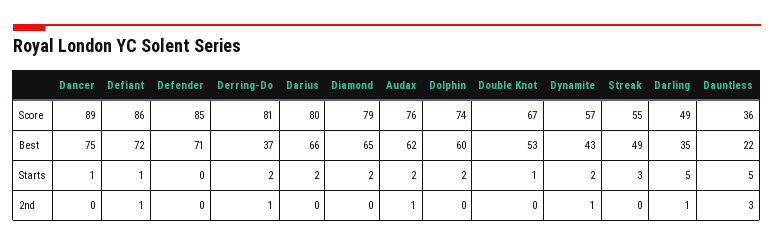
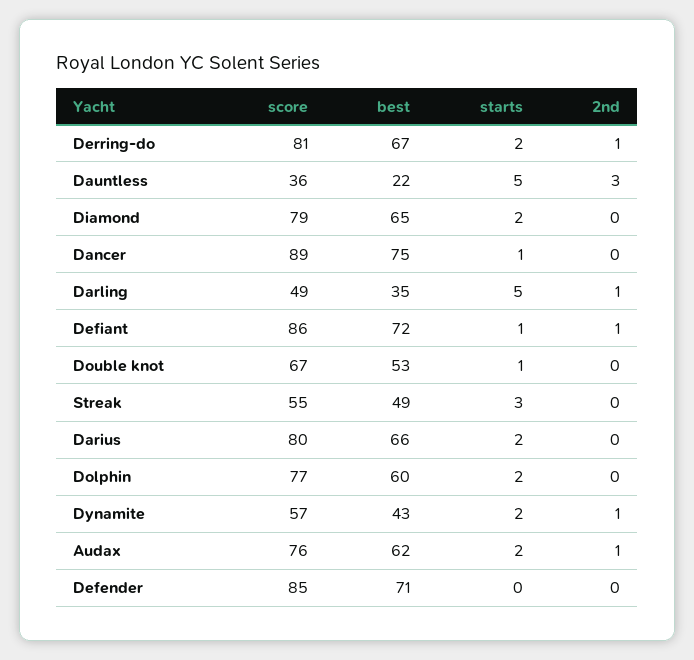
  {
    "Dancer": {
      "Score": 89,
      "Best": 75,
      "Starts": 1,
      "2nd": 0
    },
    "Defiant": {
      "Score": 86,
      "Best": 72,
      "Starts": 1,
      "2nd": 1
    },
    "Defender": {
      "Score": 85,
      "Best": 71,
      "Starts": 0,
      "2nd": 0
    },
    "Derring-Do": {
      "Score": 81,
-     "Best": 37,
+     "Best": 67,
      "Starts": 2,
      "2nd": 1
    },
    "Darius": {
      "Score": 80,
      "Best": 66,
      "Starts": 2,
      "2nd": 0
    },
    "Diamond": {
      "Score": 79,
      "Best": 65,
      "Starts": 2,
      "2nd": 0
    },
    "Audax": {
      "Score": 76,
      "Best": 62,
      "Starts": 2,
      "2nd": 1
    },
    "Dolphin": {
-     "Score": 74,
+     "Score": 77,
      "Best": 60,
      "Starts": 2,
      "2nd": 0
    },
    "Double Knot": {
      "Score": 67,
      "Best": 53,
      "Starts": 1,
      "2nd": 0
    },
    "Dynamite": {
      "Score": 57,
      "Best": 43,
      "Starts": 2,
      "2nd": 1
    },
    "Streak": {
      "Score": 55,
      "Best": 49,
      "Starts": 3,
      "2nd": 0
    },
    "Darling": {
      "Score": 49,
      "Best": 35,
      "Starts": 5,
      "2nd": 1
    },
    "Dauntless": {
      "Score": 36,
      "Best": 22,
      "Starts": 5,
      "2nd": 3
    }
  }

